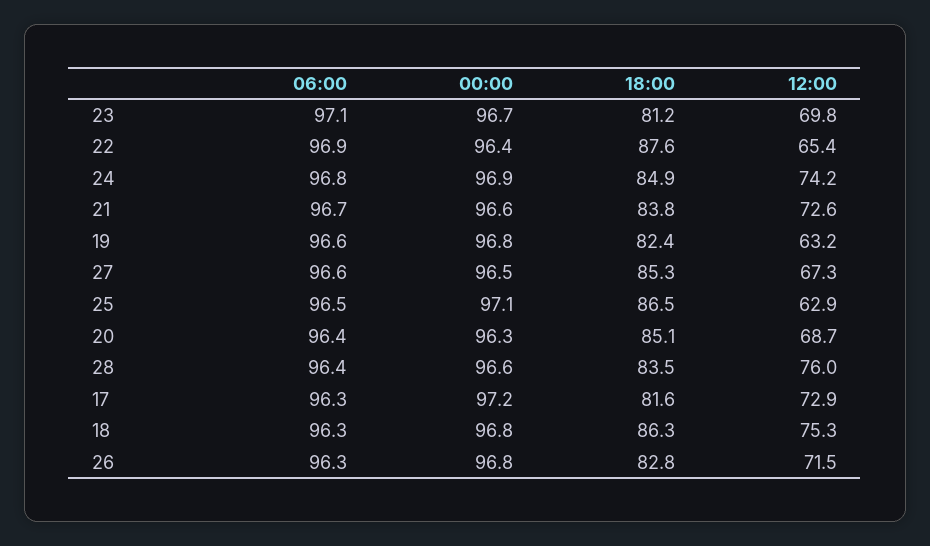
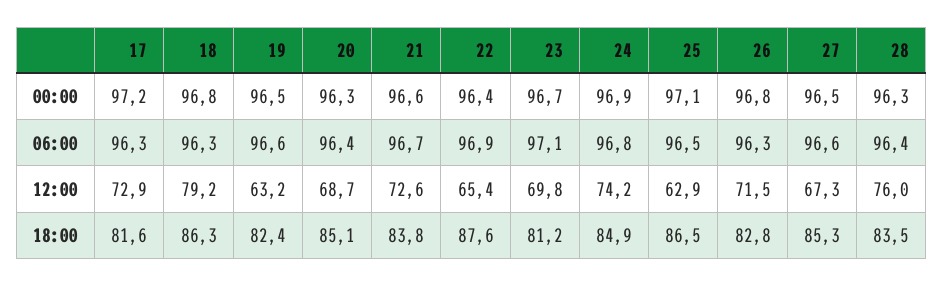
  {
    "06:00": {
      "23": 97.1,
      "22": 96.9,
      "24": 96.8,
      "21": 96.7,
      "19": 96.6,
      "27": 96.6,
      "25": 96.5,
      "20": 96.4,
      "28": 96.4,
      "17": 96.3,
      "18": 96.3,
      "26": 96.3
    },
    "00:00": {
      "23": 96.7,
      "22": 96.4,
      "24": 96.9,
      "21": 96.6,
-     "19": 96.8,
+     "19": 96.5,
      "27": 96.5,
      "25": 97.1,
      "20": 96.3,
-     "28": 96.6,
+     "28": 96.3,
      "17": 97.2,
      "18": 96.8,
      "26": 96.8
    },
    "18:00": {
      "23": 81.2,
      "22": 87.6,
      "24": 84.9,
      "21": 83.8,
      "19": 82.4,
      "27": 85.3,
      "25": 86.5,
      "20": 85.1,
      "28": 83.5,
      "17": 81.6,
      "18": 86.3,
      "26": 82.8
    },
    "12:00": {
      "23": 69.8,
      "22": 65.4,
      "24": 74.2,
      "21": 72.6,
      "19": 63.2,
      "27": 67.3,
      "25": 62.9,
      "20": 68.7,
      "28": 76,
      "17": 72.9,
-     "18": 75.3,
+     "18": 79.2,
      "26": 71.5
    }
  }

